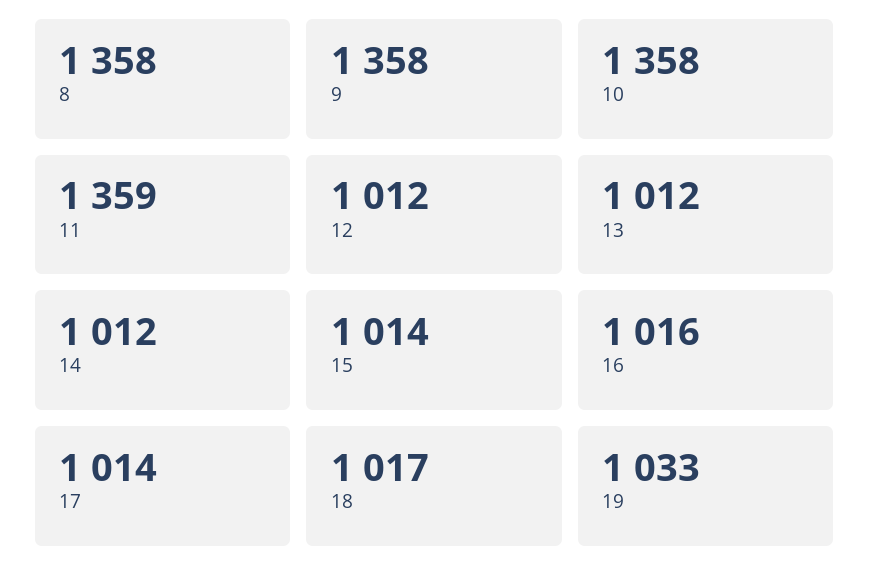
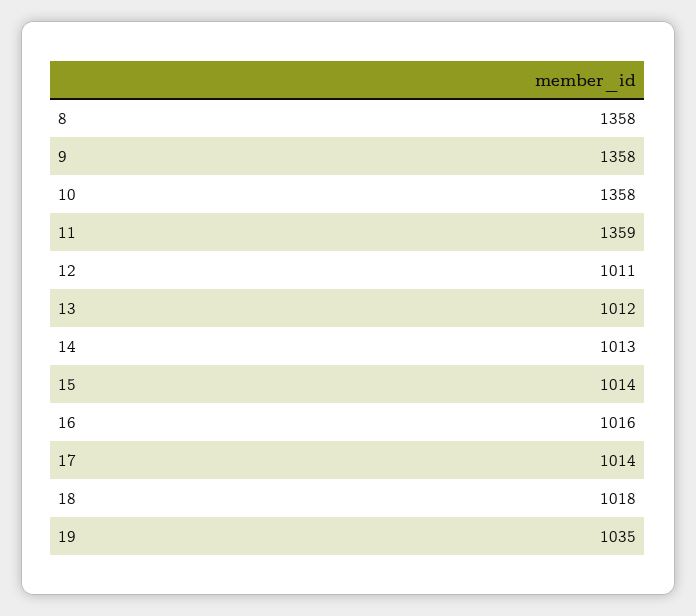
  {
    "8": 1358,
    "9": 1358,
    "10": 1358,
    "11": 1359,
-   "12": 1012,
+   "12": 1011,
    "13": 1012,
-   "14": 1012,
+   "14": 1013,
    "15": 1014,
    "16": 1016,
    "17": 1014,
-   "18": 1017,
+   "18": 1018,
-   "19": 1033
+   "19": 1035
  }

